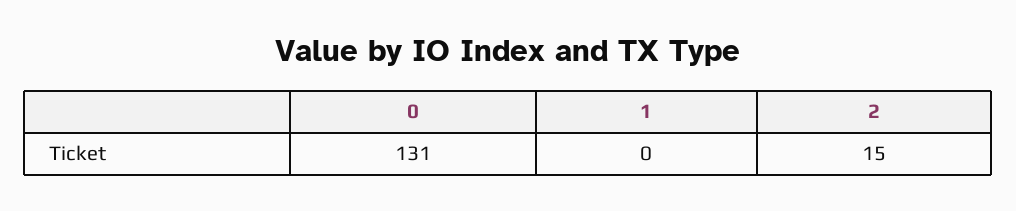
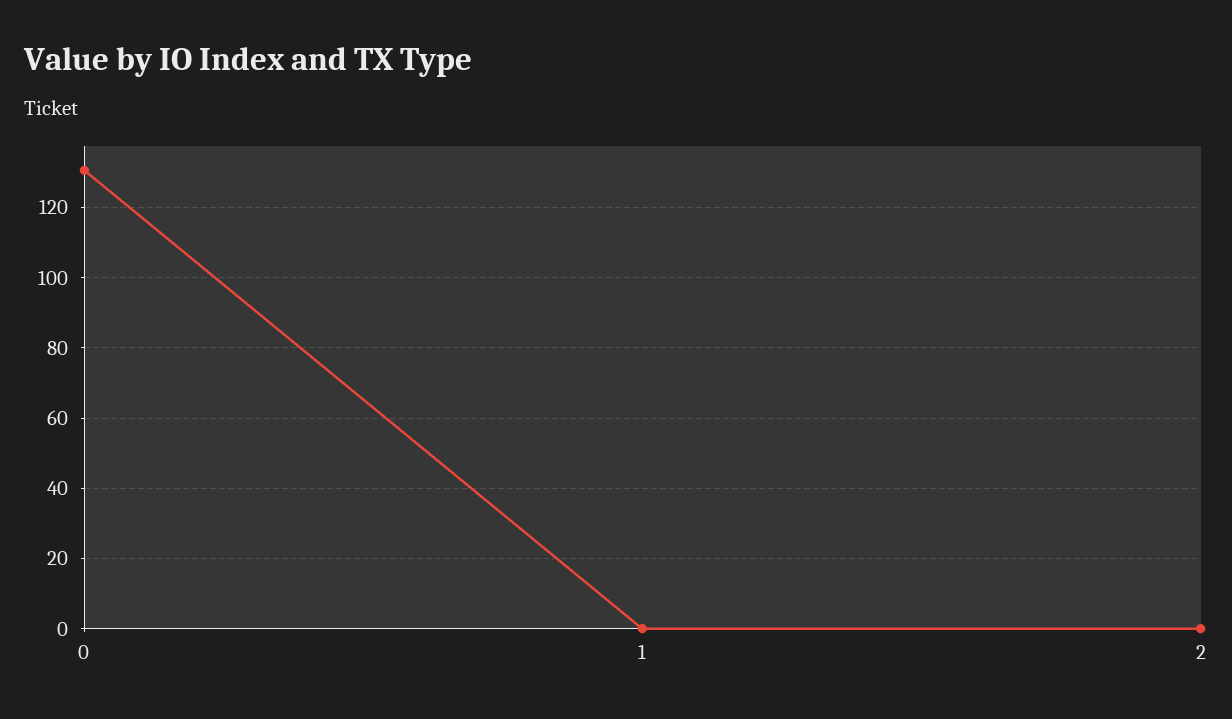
  {
    "0": 131,
    "1": 0,
-   "2": 15
+   "2": 0
  }

